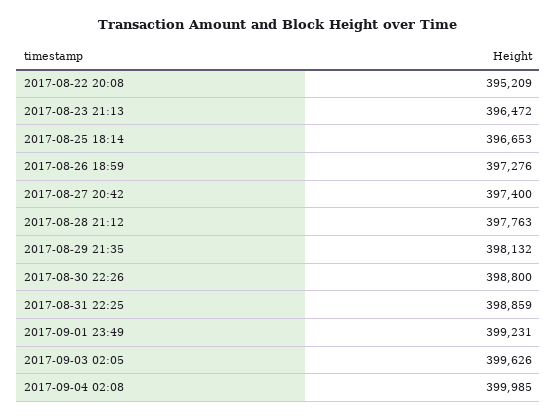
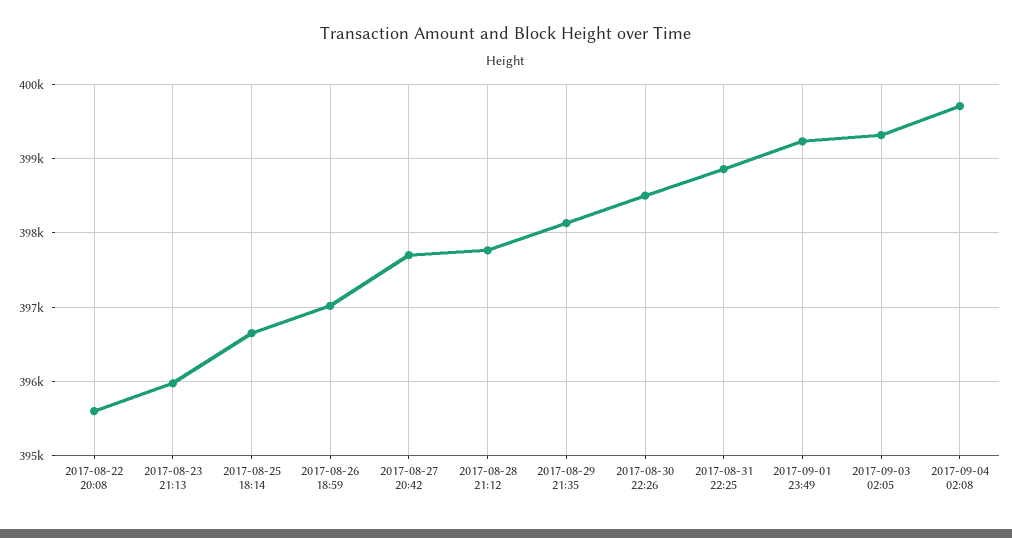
  {
-   "2017-08-22 20:08": 395209,
+   "2017-08-22 20:08": 395600,
-   "2017-08-23 21:13": 396472,
+   "2017-08-23 21:13": 396000,
    "2017-08-25 18:14": 396653,
-   "2017-08-26 18:59": 397276,
+   "2017-08-26 18:59": 397000,
-   "2017-08-27 20:42": 397400,
+   "2017-08-27 20:42": 397700,
    "2017-08-28 21:12": 397763,
    "2017-08-29 21:35": 398132,
-   "2017-08-30 22:26": 398800,
+   "2017-08-30 22:26": 398500,
    "2017-08-31 22:25": 398859,
    "2017-09-01 23:49": 399231,
-   "2017-09-03 02:05": 399626,
+   "2017-09-03 02:05": 399300,
-   "2017-09-04 02:08": 399985
+   "2017-09-04 02:08": 399700
  }

